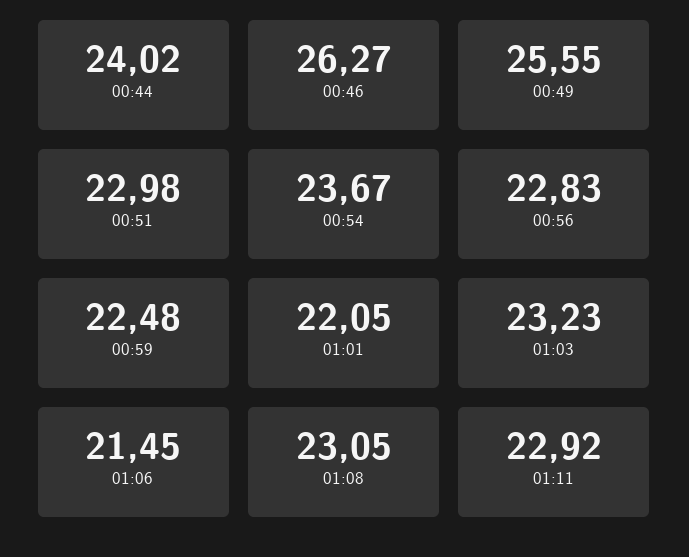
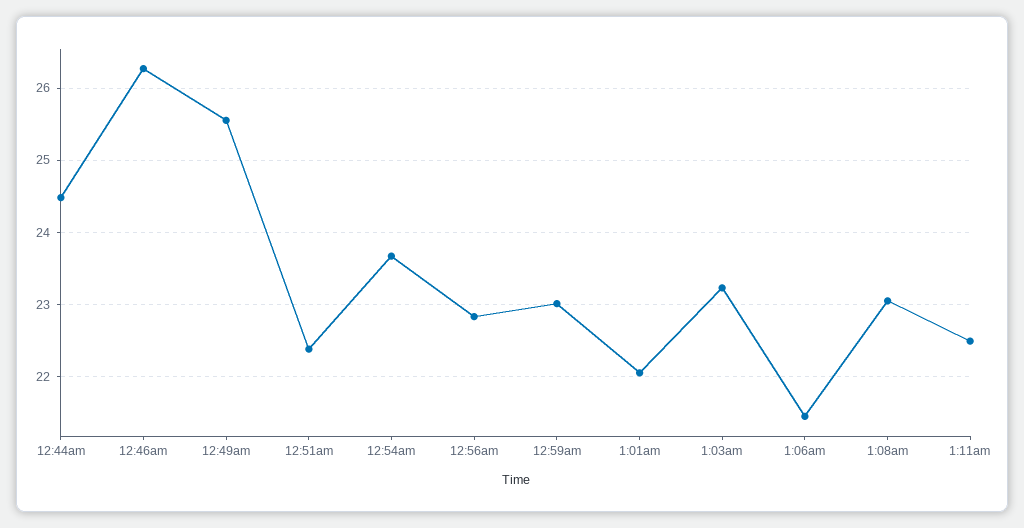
  {
-   "00:44": 24.02,
+   "00:44": 24.5,
    "00:46": 26.27,
    "00:49": 25.55,
-   "00:51": 22.98,
+   "00:51": 22.4,
    "00:54": 23.67,
    "00:56": 22.83,
-   "00:59": 22.48,
+   "00:59": 23,
    "01:01": 22.05,
    "01:03": 23.23,
    "01:06": 21.45,
    "01:08": 23.05,
-   "01:11": 22.92
+   "01:11": 22.5
  }

